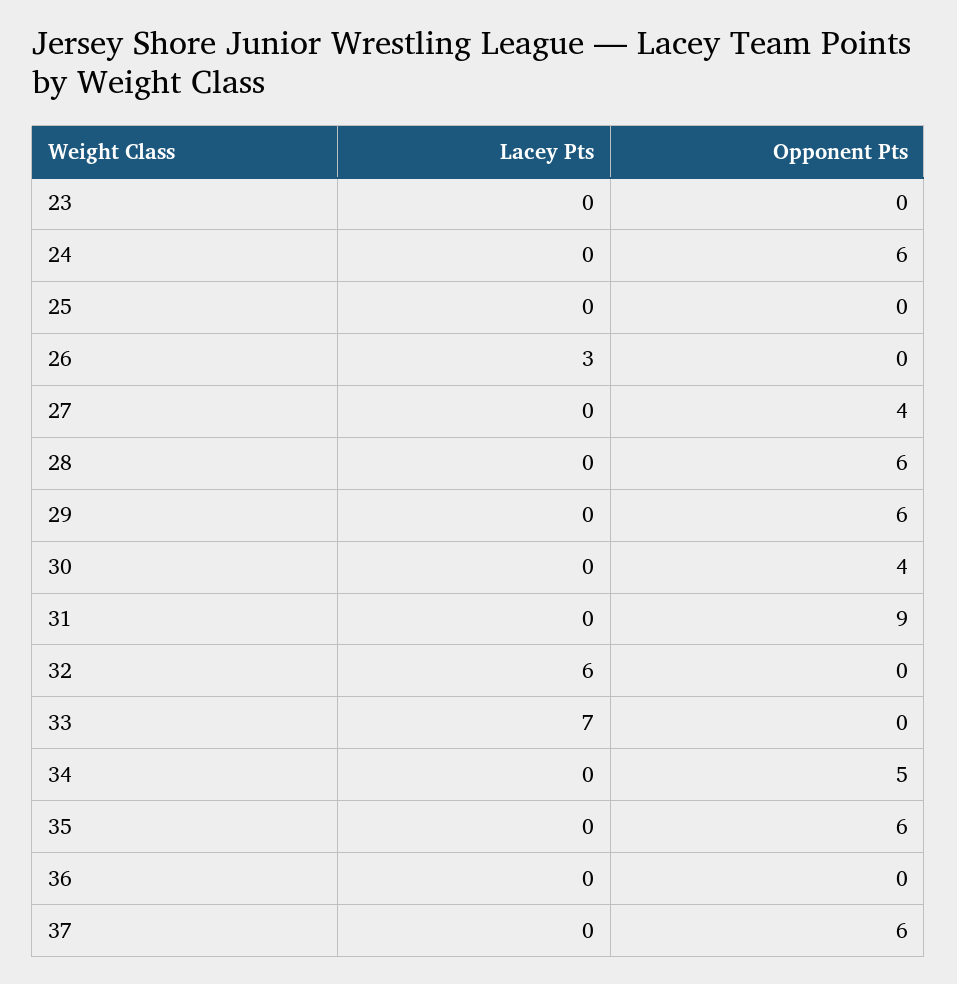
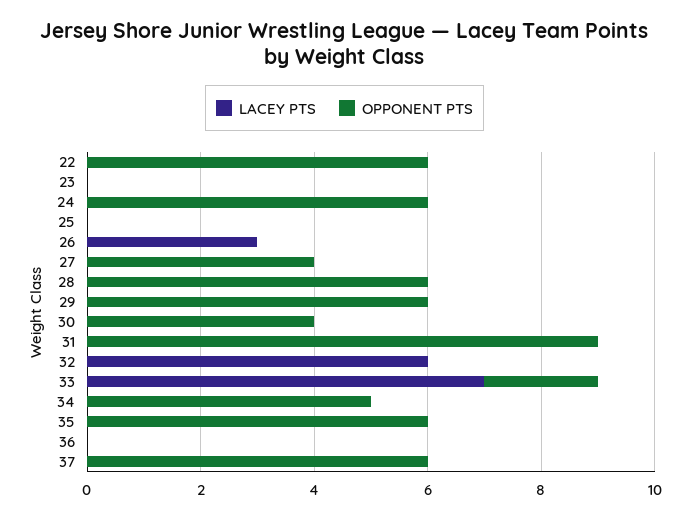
  {
    "Lacey Pts": {
      "23": 0,
      "24": 0,
      "25": 0,
      "26": 3,
      "27": 0,
      "28": 0,
      "29": 0,
      "30": 0,
      "31": 0,
      "32": 6,
      "33": 7,
      "34": 0,
      "35": 0,
      "36": 0,
-     "37": 0
+     "37": 0,
+     "22": 0
    },
    "Opponent Pts": {
      "23": 0,
      "24": 6,
      "25": 0,
      "26": 0,
      "27": 4,
      "28": 6,
      "29": 6,
      "30": 4,
      "31": 9,
      "32": 0,
-     "33": 0,
+     "33": 2,
      "34": 5,
      "35": 6,
      "36": 0,
-     "37": 6
+     "37": 6,
+     "22": 6
    }
  }

